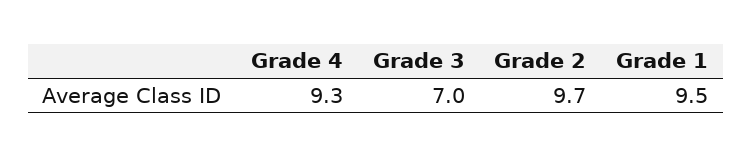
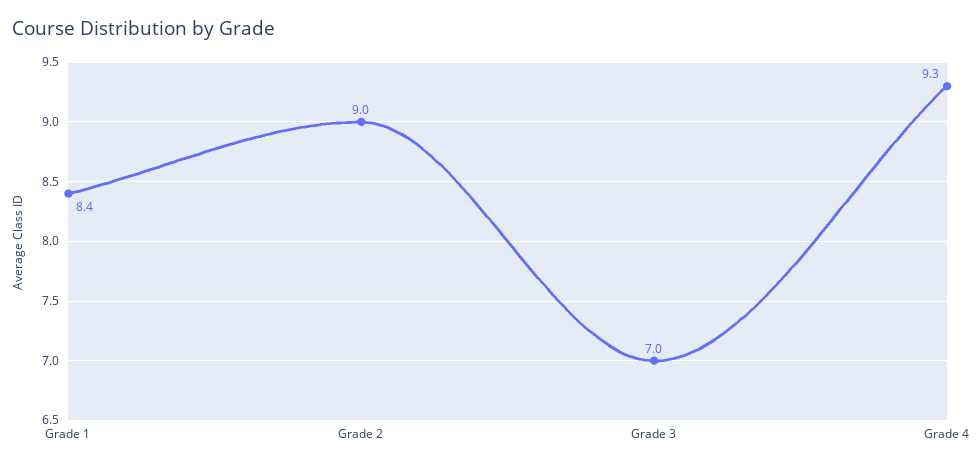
  {
    "Grade 4": 9.3,
    "Grade 3": 7,
-   "Grade 2": 9.7,
+   "Grade 2": 9,
-   "Grade 1": 9.5
+   "Grade 1": 8.4
  }

